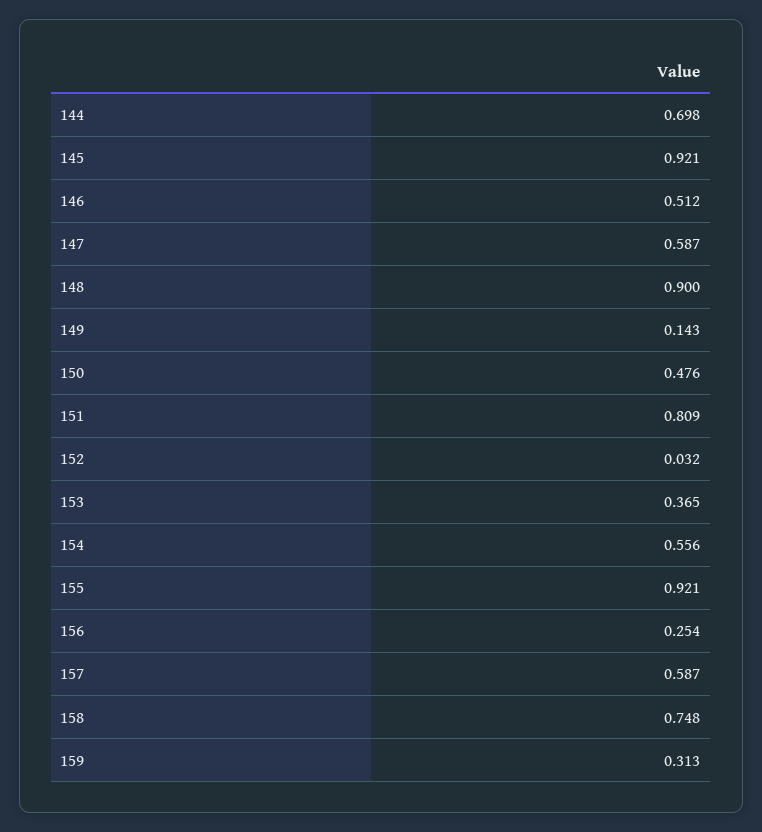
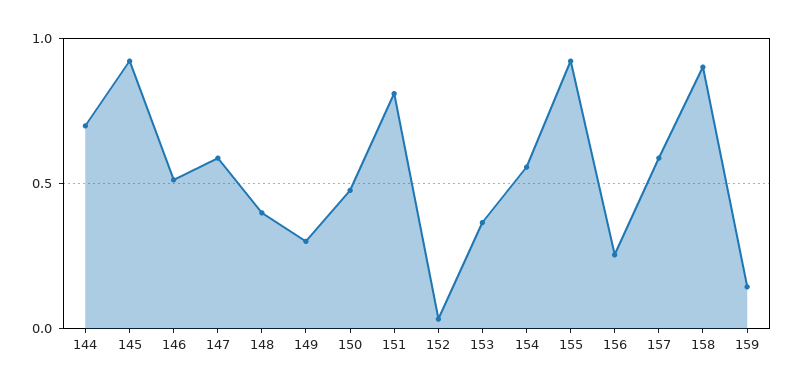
  {
    "144": 0.698,
    "145": 0.921,
    "146": 0.512,
    "147": 0.587,
-   "148": 0.9,
+   "148": 0.4,
-   "149": 0.143,
+   "149": 0.3,
    "150": 0.476,
    "151": 0.809,
    "152": 0.032,
    "153": 0.365,
    "154": 0.556,
    "155": 0.921,
    "156": 0.254,
    "157": 0.587,
-   "158": 0.748,
+   "158": 0.9,
-   "159": 0.313
+   "159": 0.15
  }

